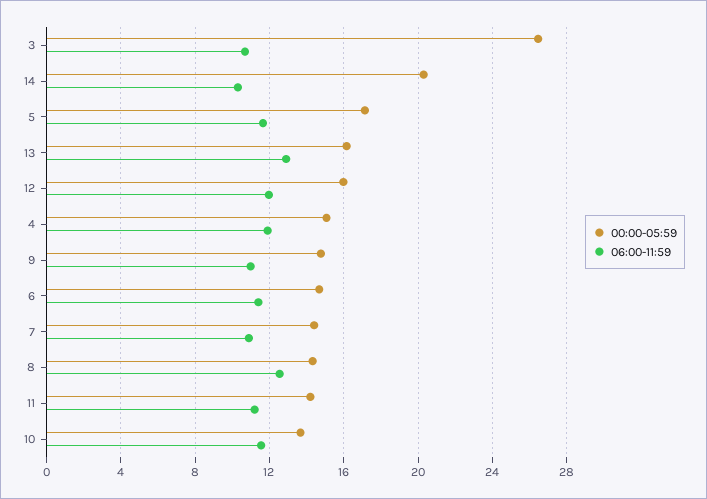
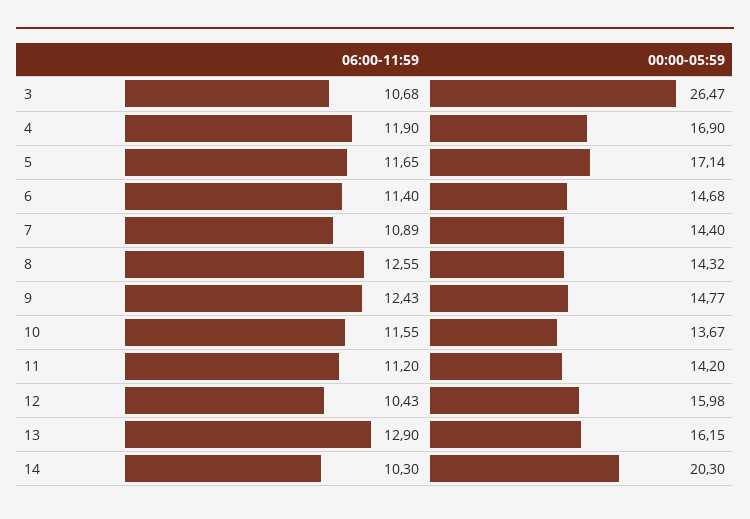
  {
    "00:00-05:59": {
      "3": 26.47,
      "14": 20.3,
      "5": 17.14,
      "13": 16.15,
      "12": 15.98,
-     "4": 15,
+     "4": 16.9,
      "9": 14.77,
      "6": 14.68,
      "7": 14.4,
      "8": 14.32,
      "11": 14.2,
      "10": 13.67
    },
    "06:00-11:59": {
      "3": 10.68,
      "14": 10.3,
      "5": 11.65,
      "13": 12.9,
-     "12": 12,
+     "12": 10.43,
      "4": 11.9,
-     "9": 11,
+     "9": 12.43,
      "6": 11.4,
      "7": 10.89,
      "8": 12.55,
      "11": 11.2,
      "10": 11.55
    }
  }

